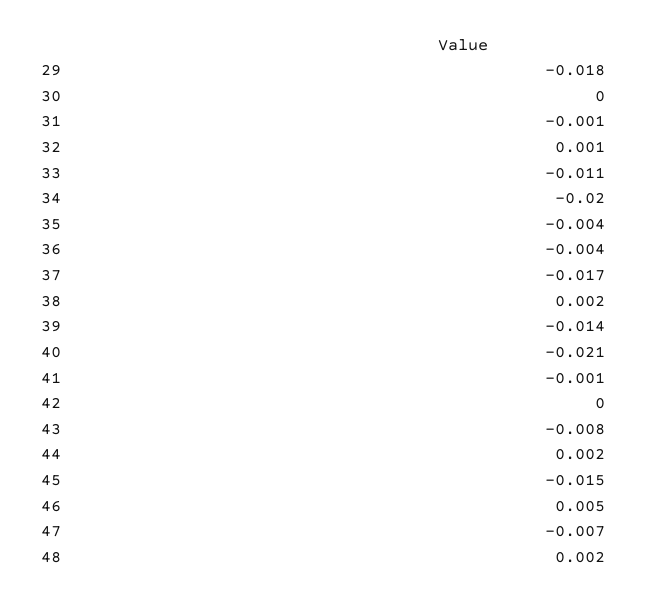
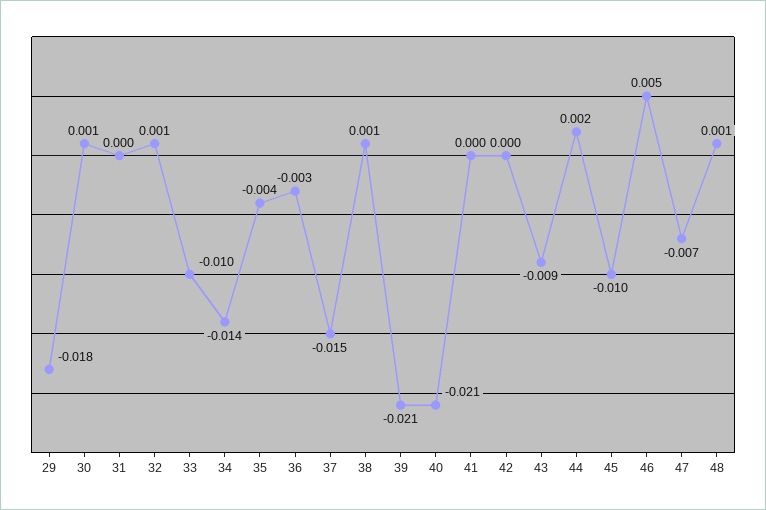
  {
    "29": -0.018,
-   "30": 0,
+   "30": 0.001,
-   "31": -0.001,
+   "31": 0,
    "32": 0.001,
-   "33": -0.011,
+   "33": -0.01,
-   "34": -0.02,
+   "34": -0.014,
    "35": -0.004,
-   "36": -0.004,
+   "36": -0.003,
-   "37": -0.017,
+   "37": -0.015,
-   "38": 0.002,
+   "38": 0.001,
-   "39": -0.014,
+   "39": -0.021,
    "40": -0.021,
-   "41": -0.001,
+   "41": 0,
    "42": 0,
-   "43": -0.008,
+   "43": -0.009,
    "44": 0.002,
-   "45": -0.015,
+   "45": -0.01,
    "46": 0.005,
    "47": -0.007,
-   "48": 0.002
+   "48": 0.001
  }

